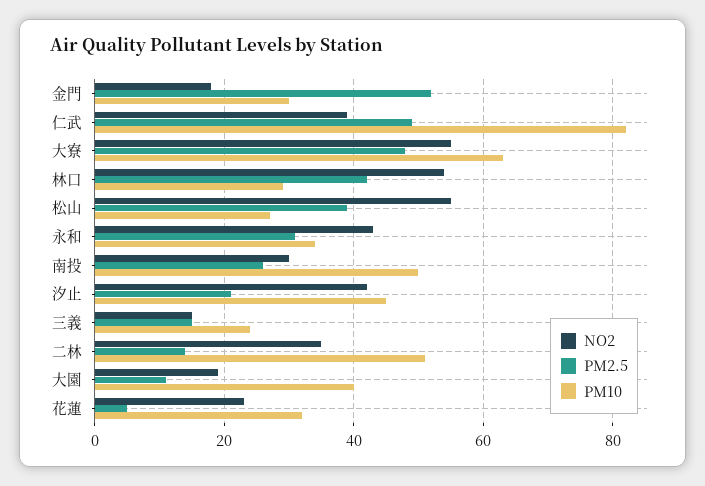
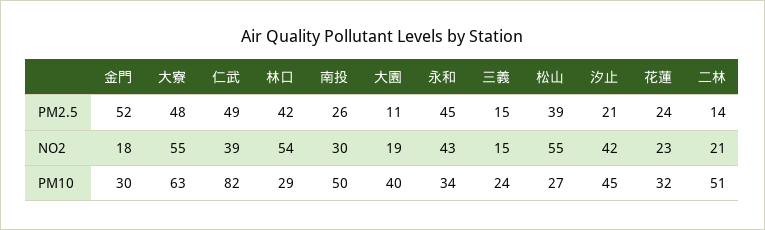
  {
    "NO2": {
      "金門": 18,
      "仁武": 39,
      "大寮": 55,
      "林口": 54,
      "松山": 55,
      "永和": 43,
      "南投": 30,
      "汐止": 42,
      "三義": 15,
-     "二林": 35,
+     "二林": 21,
      "大園": 19,
      "花蓮": 23
    },
    "PM2.5": {
      "金門": 52,
      "仁武": 49,
      "大寮": 48,
      "林口": 42,
      "松山": 39,
-     "永和": 30,
+     "永和": 45,
      "南投": 26,
      "汐止": 21,
      "三義": 15,
      "二林": 14,
      "大園": 11,
-     "花蓮": 5
+     "花蓮": 24
    },
    "PM10": {
      "金門": 30,
      "仁武": 82,
      "大寮": 63,
      "林口": 29,
      "松山": 27,
      "永和": 34,
      "南投": 50,
      "汐止": 45,
      "三義": 24,
      "二林": 51,
      "大園": 40,
      "花蓮": 32
    }
  }

